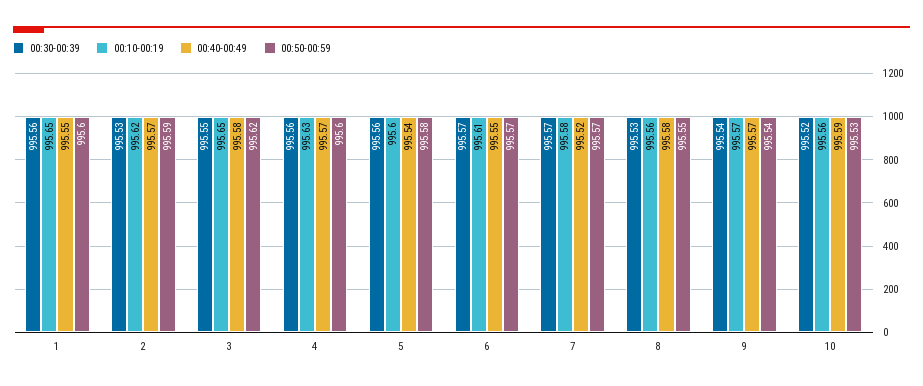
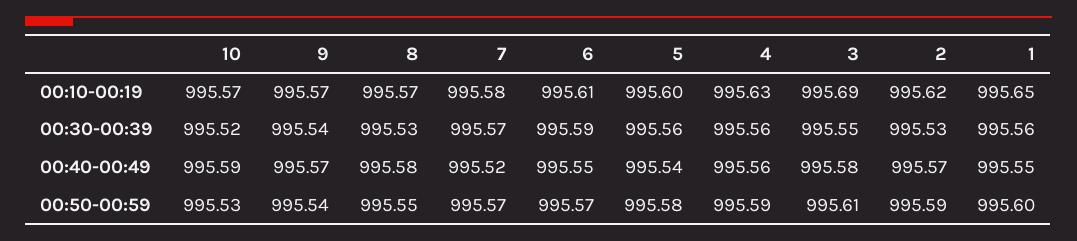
  {
    "00:30-00:39": {
      "1": 995.56,
      "2": 995.53,
      "3": 995.55,
      "4": 995.56,
      "5": 995.56,
-     "6": 995.57,
+     "6": 995.59,
      "7": 995.57,
      "8": 995.53,
      "9": 995.54,
      "10": 995.52
    },
    "00:10-00:19": {
      "1": 995.65,
      "2": 995.62,
-     "3": 995.65,
+     "3": 995.69,
      "4": 995.63,
      "5": 995.6,
      "6": 995.61,
      "7": 995.58,
-     "8": 995.56,
+     "8": 995.57,
      "9": 995.57,
-     "10": 995.56
+     "10": 995.57
    },
    "00:40-00:49": {
      "1": 995.55,
      "2": 995.57,
      "3": 995.58,
-     "4": 995.57,
+     "4": 995.56,
      "5": 995.54,
      "6": 995.55,
      "7": 995.52,
      "8": 995.58,
      "9": 995.57,
      "10": 995.59
    },
    "00:50-00:59": {
      "1": 995.6,
      "2": 995.59,
-     "3": 995.62,
+     "3": 995.61,
-     "4": 995.6,
+     "4": 995.59,
      "5": 995.58,
      "6": 995.57,
      "7": 995.57,
      "8": 995.55,
      "9": 995.54,
      "10": 995.53
    }
  }

